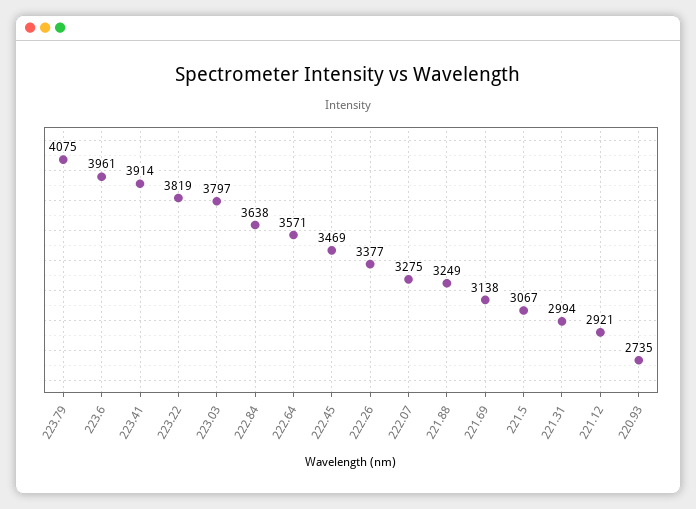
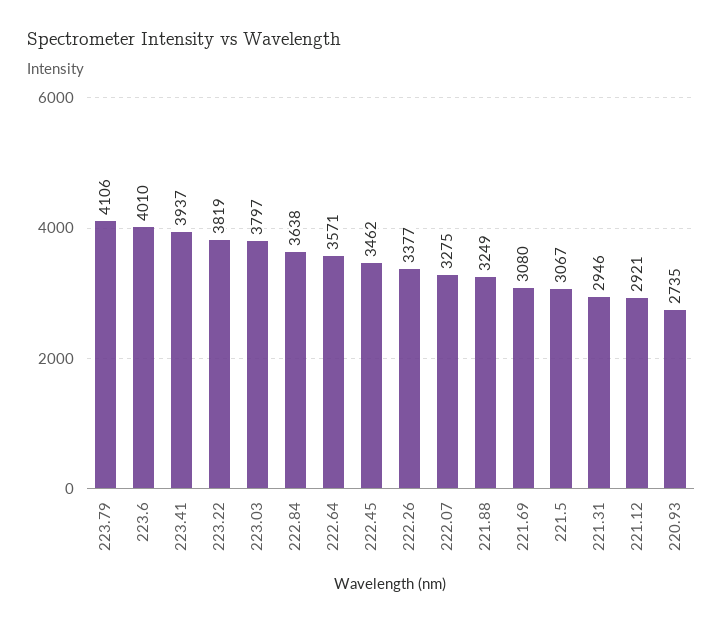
  {
-   "223.79": 4075,
+   "223.79": 4106,
-   "223.6": 3961,
+   "223.6": 4010,
-   "223.41": 3914,
+   "223.41": 3937,
    "223.22": 3819,
    "223.03": 3797,
    "222.84": 3638,
    "222.64": 3571,
-   "222.45": 3469,
+   "222.45": 3462,
    "222.26": 3377,
    "222.07": 3275,
    "221.88": 3249,
-   "221.69": 3138,
+   "221.69": 3080,
    "221.5": 3067,
-   "221.31": 2994,
+   "221.31": 2946,
    "221.12": 2921,
    "220.93": 2735
  }

